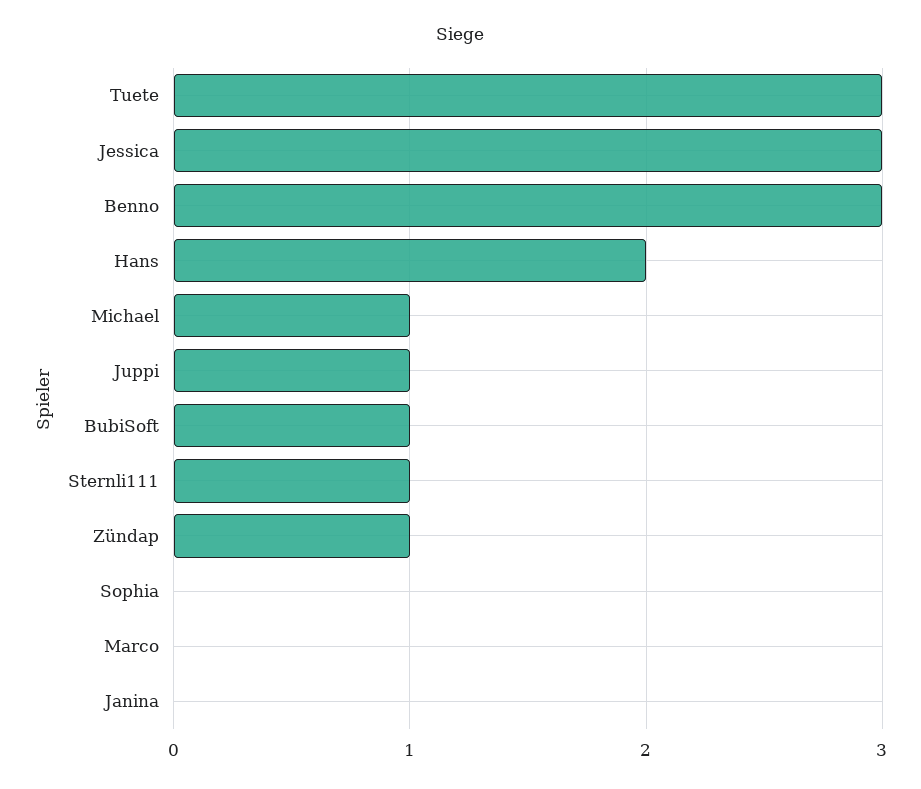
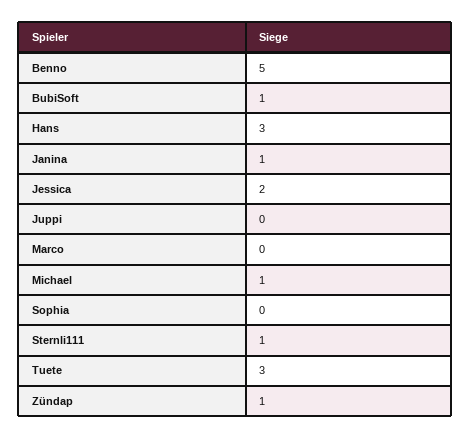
  {
    "Tuete": 3,
-   "Jessica": 3,
+   "Jessica": 2,
-   "Benno": 3,
+   "Benno": 5,
-   "Hans": 2,
+   "Hans": 3,
    "Michael": 1,
-   "Juppi": 1,
+   "Juppi": 0,
    "BubiSoft": 1,
    "Sternli111": 1,
    "Zündap": 1,
    "Sophia": 0,
    "Marco": 0,
-   "Janina": 0
+   "Janina": 1
  }

